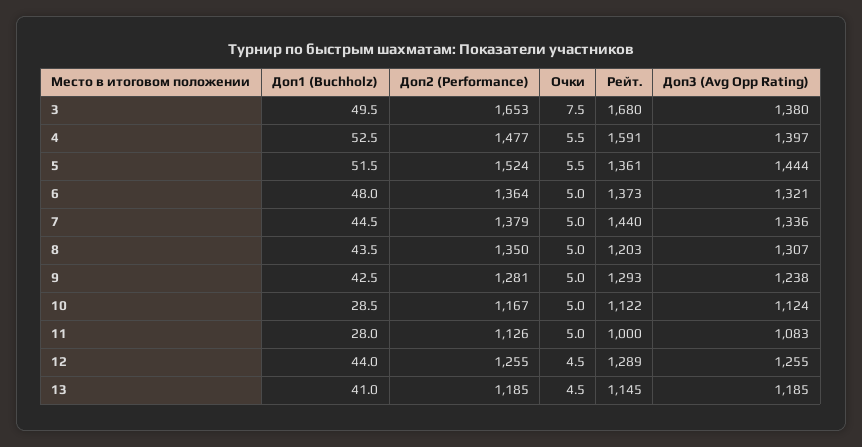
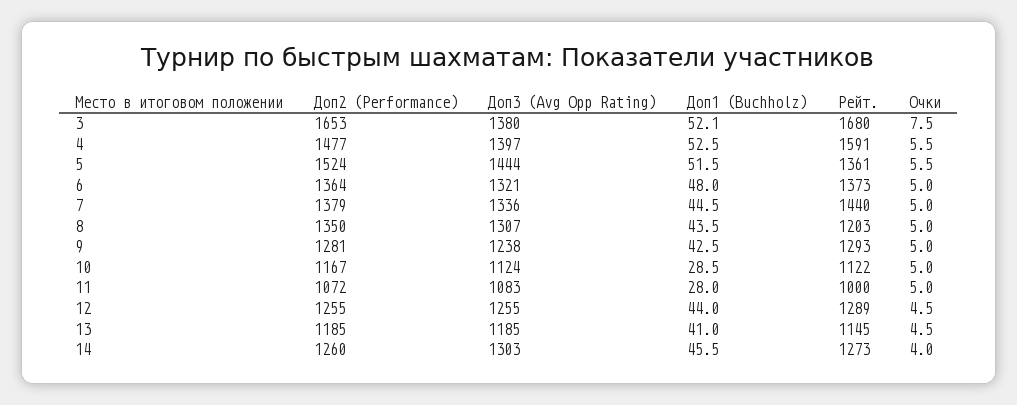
  {
    "Доп1 (Buchholz)": {
-     "3": 49.5,
+     "3": 52.1,
      "4": 52.5,
      "5": 51.5,
      "6": 48,
      "7": 44.5,
      "8": 43.5,
      "9": 42.5,
      "10": 28.5,
      "11": 28,
      "12": 44,
-     "13": 41
+     "13": 41,
+     "14": 45.5
    },
    "Доп2 (Performance)": {
      "3": 1653,
      "4": 1477,
      "5": 1524,
      "6": 1364,
      "7": 1379,
      "8": 1350,
      "9": 1281,
      "10": 1167,
-     "11": 1126,
+     "11": 1072,
      "12": 1255,
-     "13": 1185
+     "13": 1185,
+     "14": 1260
    },
    "Очки": {
      "3": 7.5,
      "4": 5.5,
      "5": 5.5,
      "6": 5,
      "7": 5,
      "8": 5,
      "9": 5,
      "10": 5,
      "11": 5,
      "12": 4.5,
-     "13": 4.5
+     "13": 4.5,
+     "14": 4
    },
    "Рейт.": {
      "3": 1680,
      "4": 1591,
      "5": 1361,
      "6": 1373,
      "7": 1440,
      "8": 1203,
      "9": 1293,
      "10": 1122,
      "11": 1000,
      "12": 1289,
-     "13": 1145
+     "13": 1145,
+     "14": 1273
    },
    "Доп3 (Avg Opp Rating)": {
      "3": 1380,
      "4": 1397,
      "5": 1444,
      "6": 1321,
      "7": 1336,
      "8": 1307,
      "9": 1238,
      "10": 1124,
      "11": 1083,
      "12": 1255,
-     "13": 1185
+     "13": 1185,
+     "14": 1303
    }
  }

